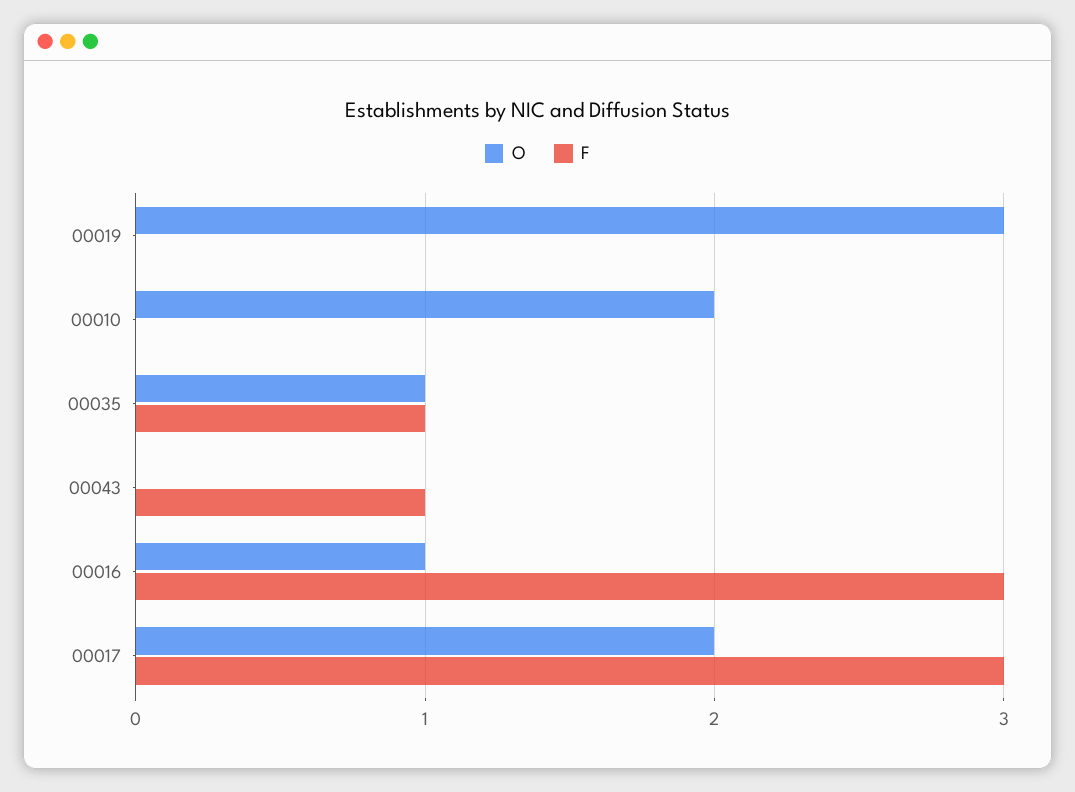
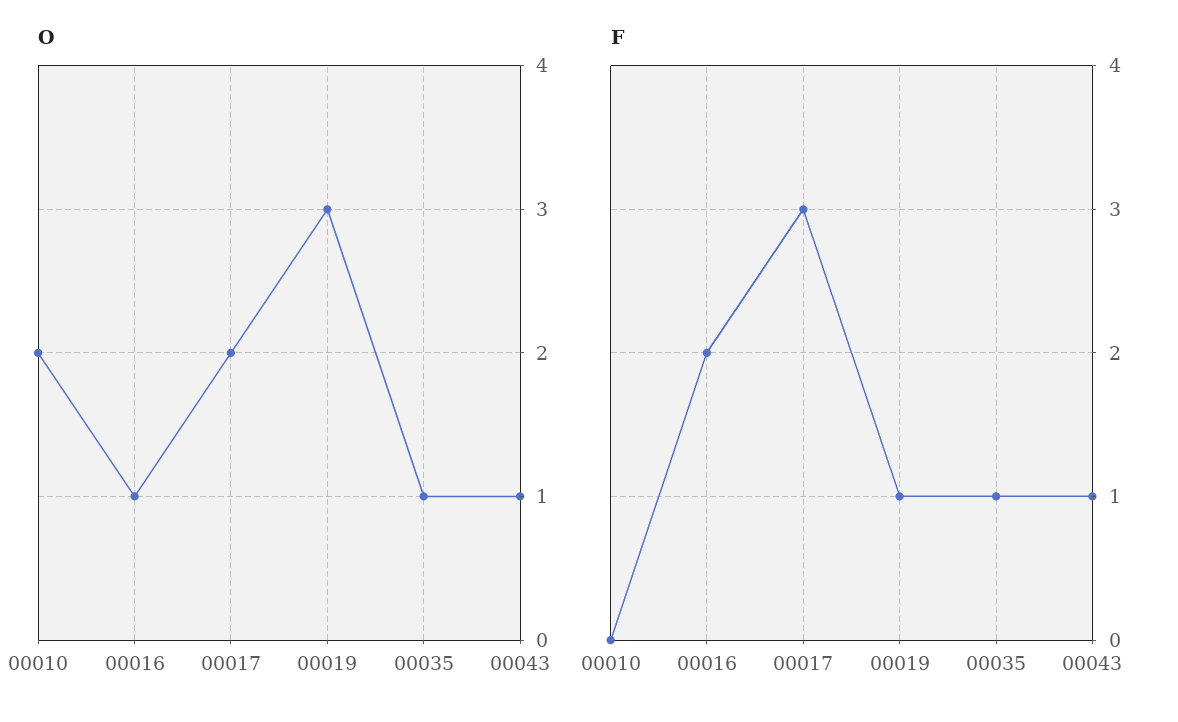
  {
    "O": {
      "00019": 3,
      "00010": 2,
      "00035": 1,
-     "00043": 0,
+     "00043": 1,
      "00016": 1,
      "00017": 2
    },
    "F": {
-     "00019": 0,
+     "00019": 1,
      "00010": 0,
      "00035": 1,
      "00043": 1,
-     "00016": 3,
+     "00016": 2,
      "00017": 3
    }
  }

